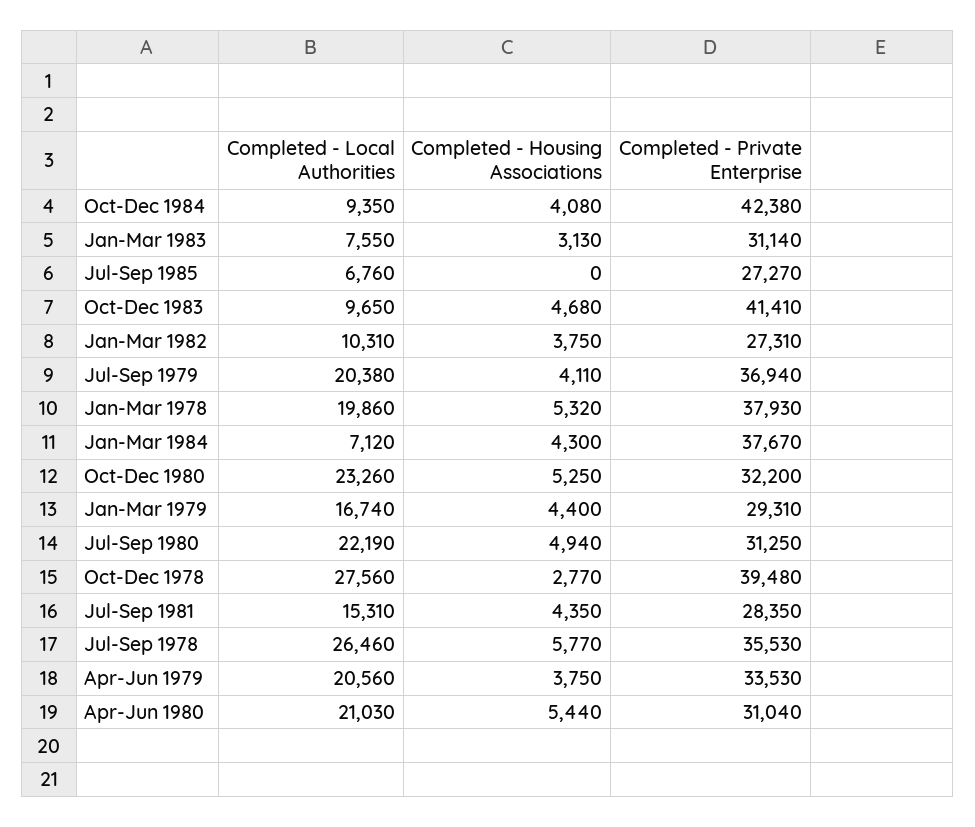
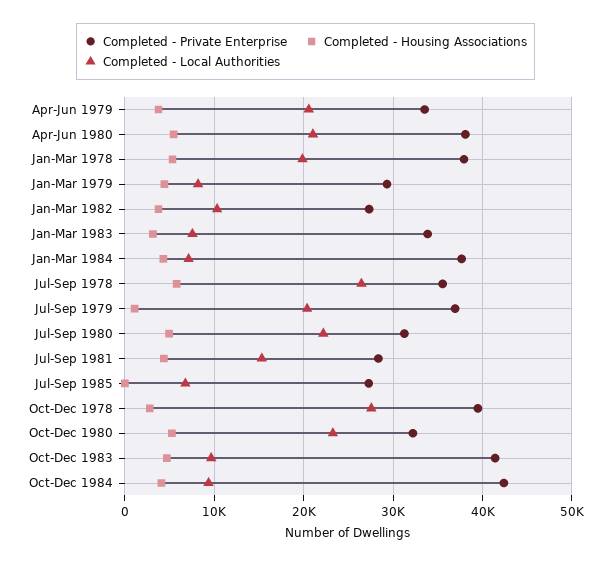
  {
    "Completed - Local Authorities": {
      "Oct-Dec 1984": 9350,
      "Jan-Mar 1983": 7550,
      "Jul-Sep 1985": 6760,
      "Oct-Dec 1983": 9650,
      "Jan-Mar 1982": 10310,
      "Jul-Sep 1979": 20380,
      "Jan-Mar 1978": 19860,
      "Jan-Mar 1984": 7120,
      "Oct-Dec 1980": 23260,
-     "Jan-Mar 1979": 16740,
+     "Jan-Mar 1979": 8000,
      "Jul-Sep 1980": 22190,
      "Oct-Dec 1978": 27560,
      "Jul-Sep 1981": 15310,
      "Jul-Sep 1978": 26460,
      "Apr-Jun 1979": 20560,
      "Apr-Jun 1980": 21030
    },
    "Completed - Housing Associations": {
      "Oct-Dec 1984": 4080,
      "Jan-Mar 1983": 3130,
      "Jul-Sep 1985": 0,
      "Oct-Dec 1983": 4680,
      "Jan-Mar 1982": 3750,
-     "Jul-Sep 1979": 4110,
+     "Jul-Sep 1979": 1000,
      "Jan-Mar 1978": 5320,
      "Jan-Mar 1984": 4300,
      "Oct-Dec 1980": 5250,
      "Jan-Mar 1979": 4400,
      "Jul-Sep 1980": 4940,
      "Oct-Dec 1978": 2770,
      "Jul-Sep 1981": 4350,
      "Jul-Sep 1978": 5770,
      "Apr-Jun 1979": 3750,
      "Apr-Jun 1980": 5440
    },
    "Completed - Private Enterprise": {
      "Oct-Dec 1984": 42380,
-     "Jan-Mar 1983": 31140,
+     "Jan-Mar 1983": 34000,
      "Jul-Sep 1985": 27270,
      "Oct-Dec 1983": 41410,
      "Jan-Mar 1982": 27310,
      "Jul-Sep 1979": 36940,
      "Jan-Mar 1978": 37930,
      "Jan-Mar 1984": 37670,
      "Oct-Dec 1980": 32200,
      "Jan-Mar 1979": 29310,
      "Jul-Sep 1980": 31250,
      "Oct-Dec 1978": 39480,
      "Jul-Sep 1981": 28350,
      "Jul-Sep 1978": 35530,
      "Apr-Jun 1979": 33530,
-     "Apr-Jun 1980": 31040
+     "Apr-Jun 1980": 38000
    }
  }

